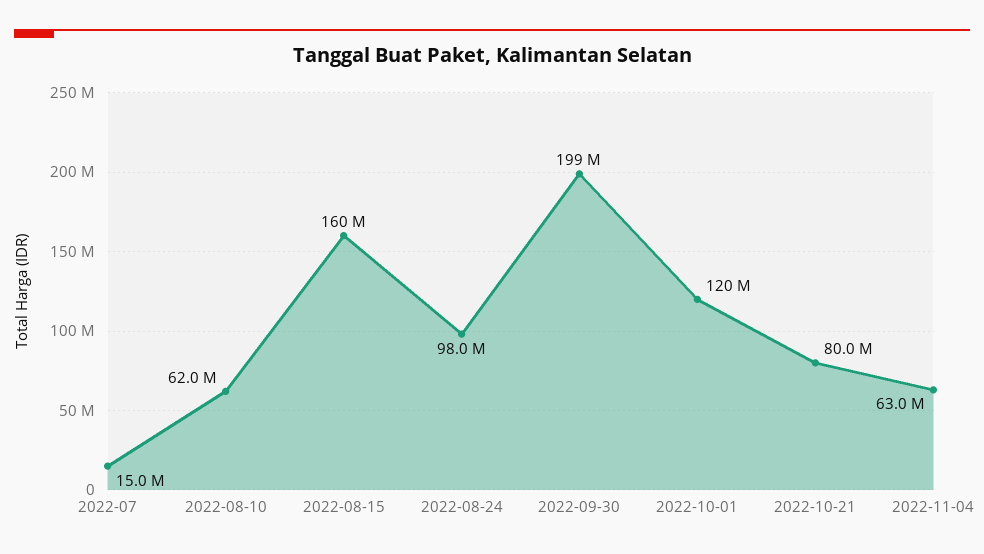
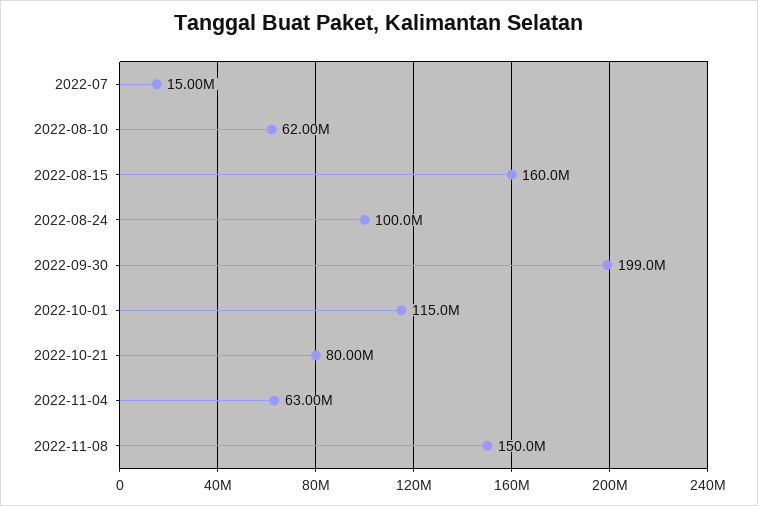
  {
    "2022-07": 15000000,
    "2022-08-10": 62000000,
    "2022-08-15": 160000000,
-   "2022-08-24": 98000000,
+   "2022-08-24": 100000000,
    "2022-09-30": 199000000,
-   "2022-10-01": 120000000,
+   "2022-10-01": 115000000,
    "2022-10-21": 80000000,
-   "2022-11-04": 63000000
+   "2022-11-04": 63000000,
+   "2022-11-08": 150000000
  }

